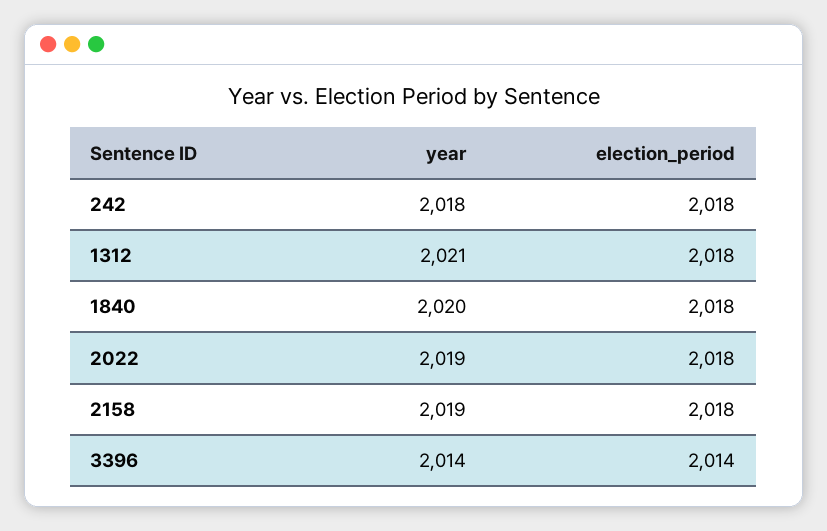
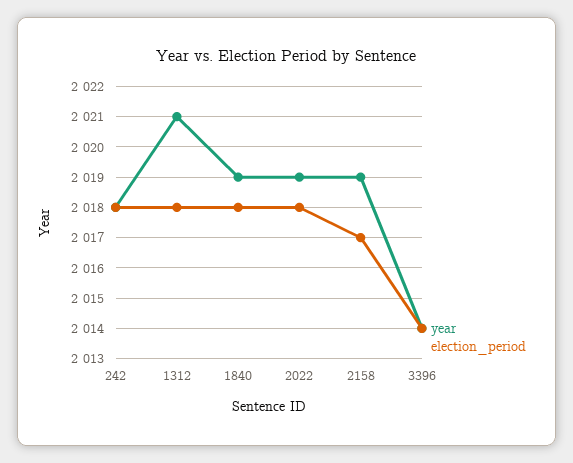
  {
    "year": {
      "242": 2018,
      "1312": 2021,
-     "1840": 2020,
+     "1840": 2019,
      "2022": 2019,
      "2158": 2019,
      "3396": 2014
    },
    "election_period": {
      "242": 2018,
      "1312": 2018,
      "1840": 2018,
      "2022": 2018,
-     "2158": 2018,
+     "2158": 2017,
      "3396": 2014
    }
  }

